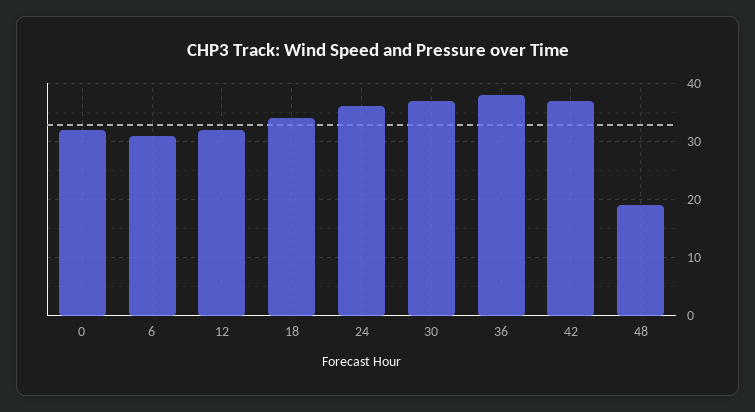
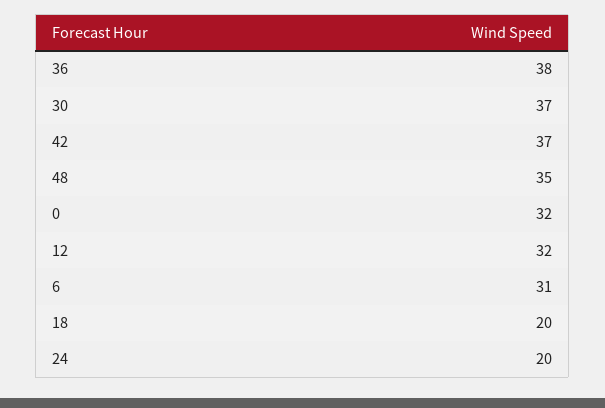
  {
    "0": 32,
    "6": 31,
    "12": 32,
-   "18": 35,
+   "18": 20,
-   "24": 35,
+   "24": 20,
    "30": 37,
    "36": 38,
    "42": 37,
-   "48": 20
+   "48": 35
  }

